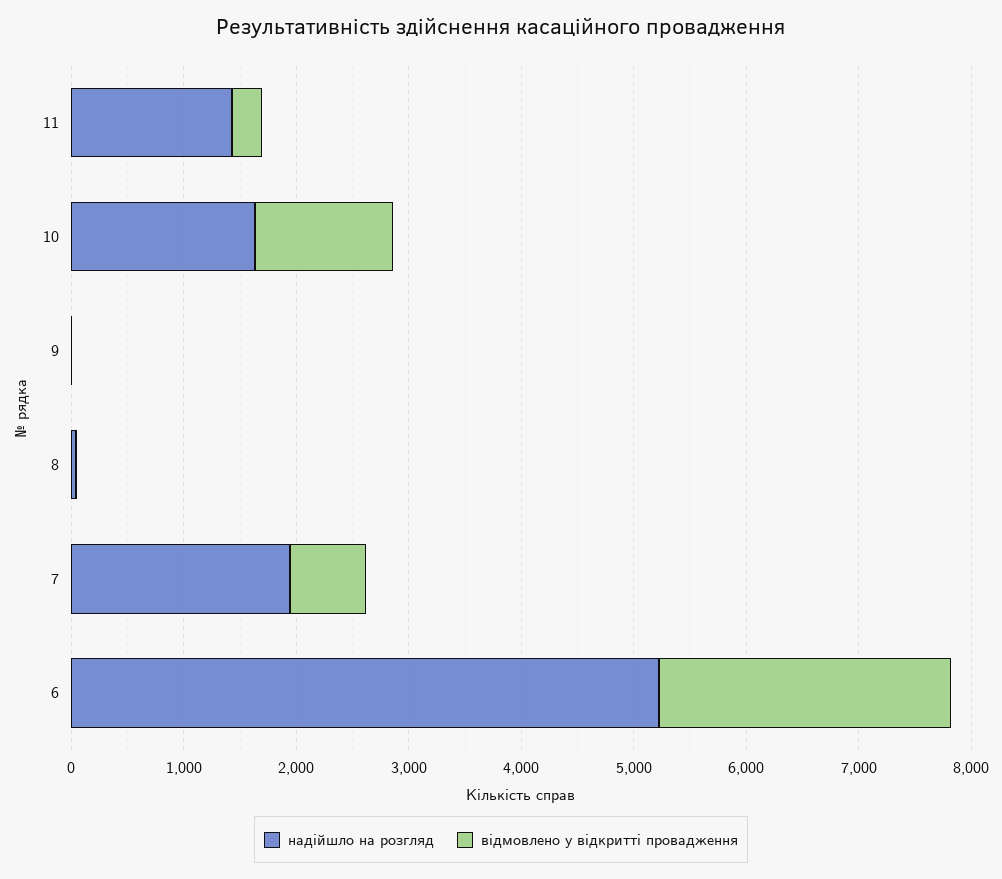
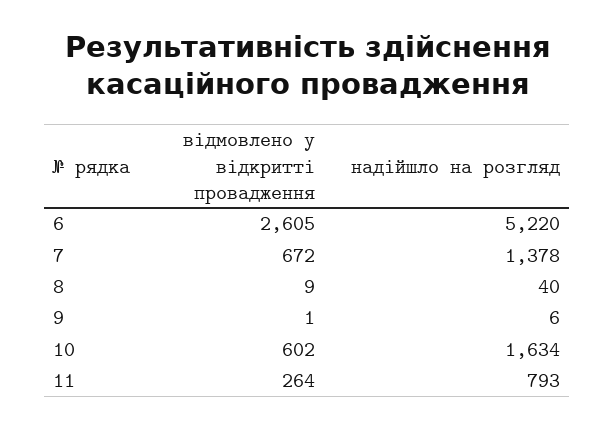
  {
    "надійшло на розгляд": {
-     "11": 1400,
+     "11": 793,
      "10": 1634,
      "9": 6,
      "8": 40,
-     "7": 2000,
+     "7": 1378,
      "6": 5220
    },
    "відмовлено у відкритті провадження": {
      "11": 264,
-     "10": 1200,
+     "10": 602,
      "9": 1,
      "8": 9,
      "7": 672,
      "6": 2605
    }
  }

